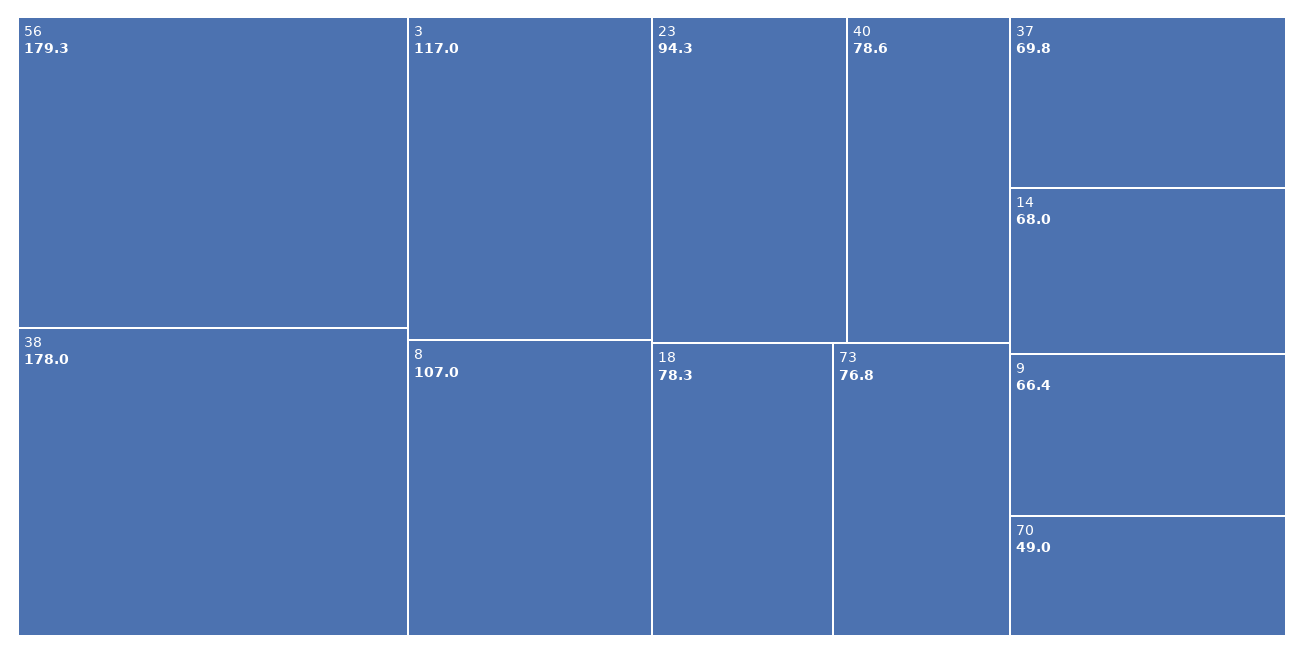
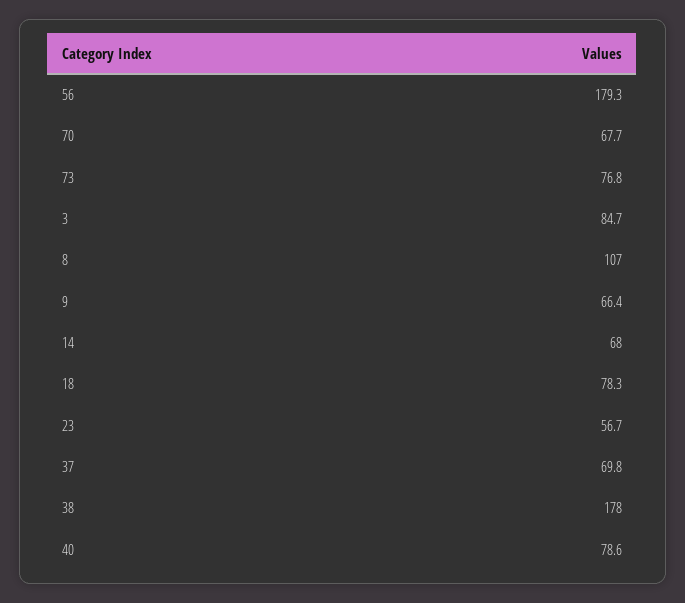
  {
    "56": 179.3,
    "38": 178,
-   "3": 117,
+   "3": 84.7,
    "8": 107,
-   "23": 94.3,
+   "23": 56.7,
    "40": 78.6,
    "18": 78.3,
    "73": 76.8,
    "37": 69.8,
    "14": 68,
    "9": 66.4,
-   "70": 49
+   "70": 67.7
  }

